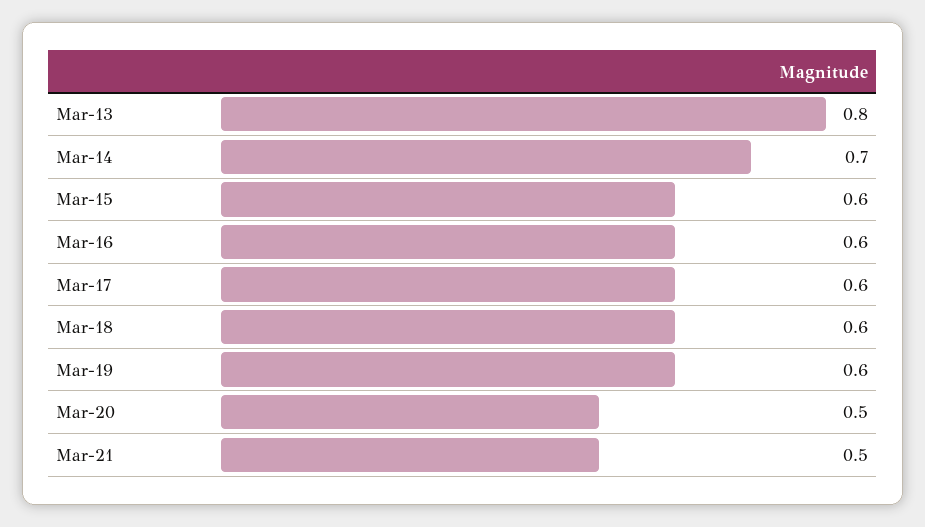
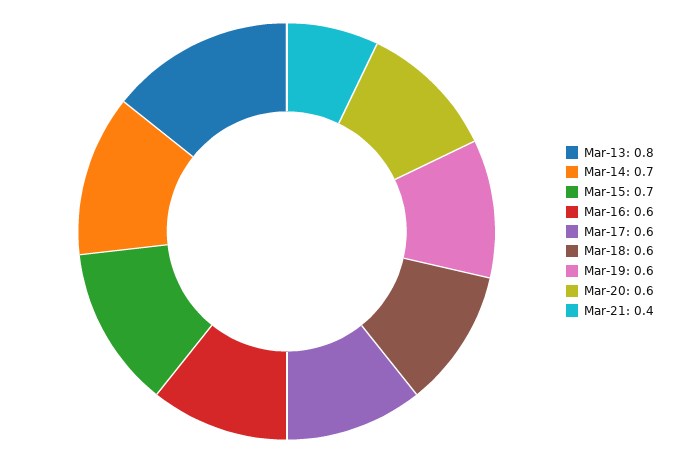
  {
    "Mar-13": 0.8,
    "Mar-14": 0.7,
-   "Mar-15": 0.6,
+   "Mar-15": 0.7,
    "Mar-16": 0.6,
    "Mar-17": 0.6,
    "Mar-18": 0.6,
    "Mar-19": 0.6,
-   "Mar-20": 0.5,
+   "Mar-20": 0.6,
-   "Mar-21": 0.5
+   "Mar-21": 0.4
  }

